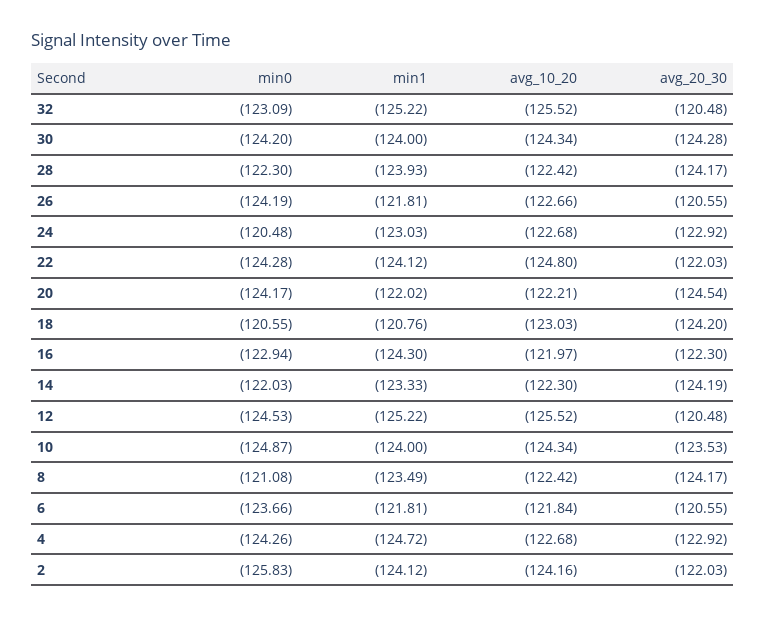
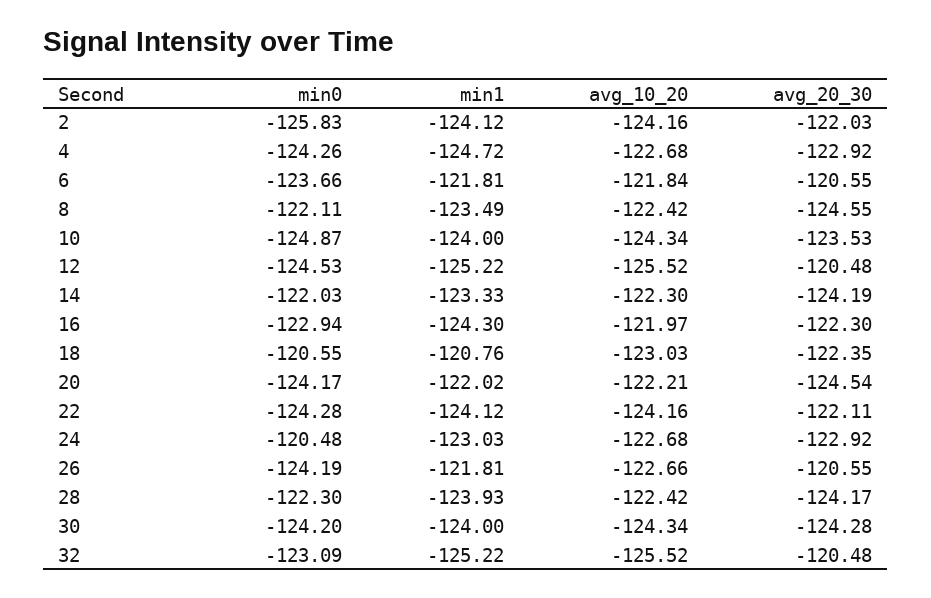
  {
    "min0": {
      "32": -123.09,
      "30": -124.2,
      "28": -122.3,
      "26": -124.19,
      "24": -120.48,
      "22": -124.28,
      "20": -124.17,
      "18": -120.55,
      "16": -122.94,
      "14": -122.03,
      "12": -124.53,
      "10": -124.87,
-     "8": -121.08,
+     "8": -122.11,
      "6": -123.66,
      "4": -124.26,
      "2": -125.83
    },
    "min1": {
      "32": -125.22,
      "30": -124,
      "28": -123.93,
      "26": -121.81,
      "24": -123.03,
      "22": -124.12,
      "20": -122.02,
      "18": -120.76,
      "16": -124.3,
      "14": -123.33,
      "12": -125.22,
      "10": -124,
      "8": -123.49,
      "6": -121.81,
      "4": -124.72,
      "2": -124.12
    },
    "avg_10_20": {
      "32": -125.52,
      "30": -124.34,
      "28": -122.42,
      "26": -122.66,
      "24": -122.68,
-     "22": -124.8,
+     "22": -124.16,
      "20": -122.21,
      "18": -123.03,
      "16": -121.97,
      "14": -122.3,
      "12": -125.52,
      "10": -124.34,
      "8": -122.42,
      "6": -121.84,
      "4": -122.68,
      "2": -124.16
    },
    "avg_20_30": {
      "32": -120.48,
      "30": -124.28,
      "28": -124.17,
      "26": -120.55,
      "24": -122.92,
-     "22": -122.03,
+     "22": -122.11,
      "20": -124.54,
-     "18": -124.2,
+     "18": -122.35,
      "16": -122.3,
      "14": -124.19,
      "12": -120.48,
      "10": -123.53,
-     "8": -124.17,
+     "8": -124.55,
      "6": -120.55,
      "4": -122.92,
      "2": -122.03
    }
  }

